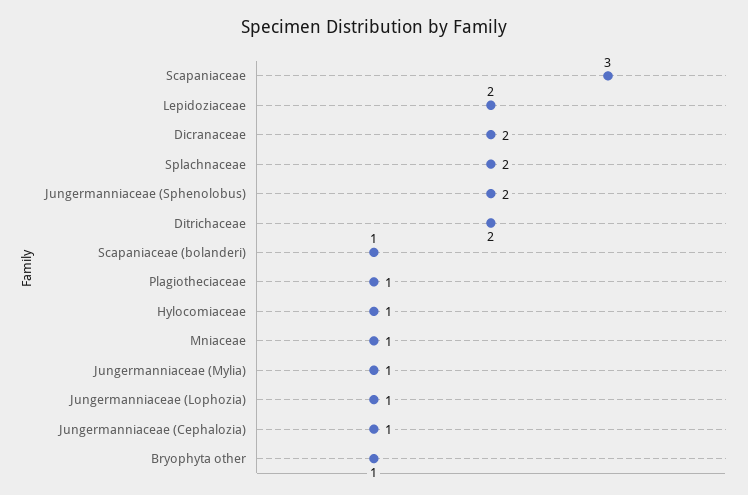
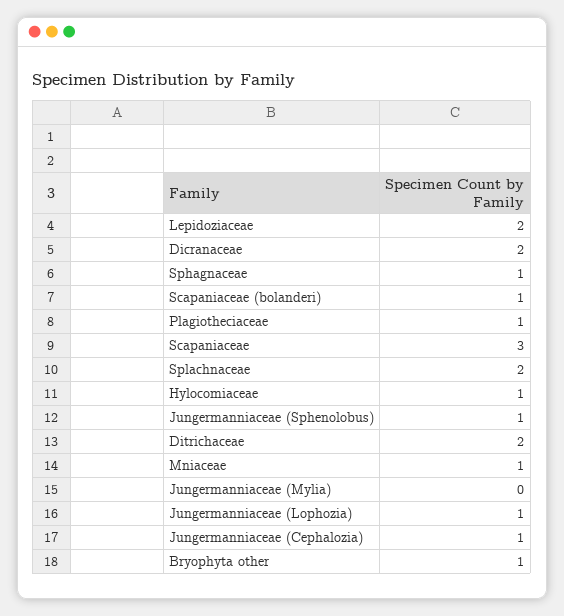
  {
    "Scapaniaceae": 3,
    "Lepidoziaceae": 2,
    "Dicranaceae": 2,
    "Splachnaceae": 2,
-   "Jungermanniaceae (Sphenolobus)": 2,
+   "Jungermanniaceae (Sphenolobus)": 1,
    "Ditrichaceae": 2,
    "Scapaniaceae (bolanderi)": 1,
    "Plagiotheciaceae": 1,
    "Hylocomiaceae": 1,
    "Mniaceae": 1,
-   "Jungermanniaceae (Mylia)": 1,
+   "Jungermanniaceae (Mylia)": 0,
    "Jungermanniaceae (Lophozia)": 1,
    "Jungermanniaceae (Cephalozia)": 1,
-   "Bryophyta other": 1
+   "Bryophyta other": 1,
+   "Sphagnaceae": 1
  }

